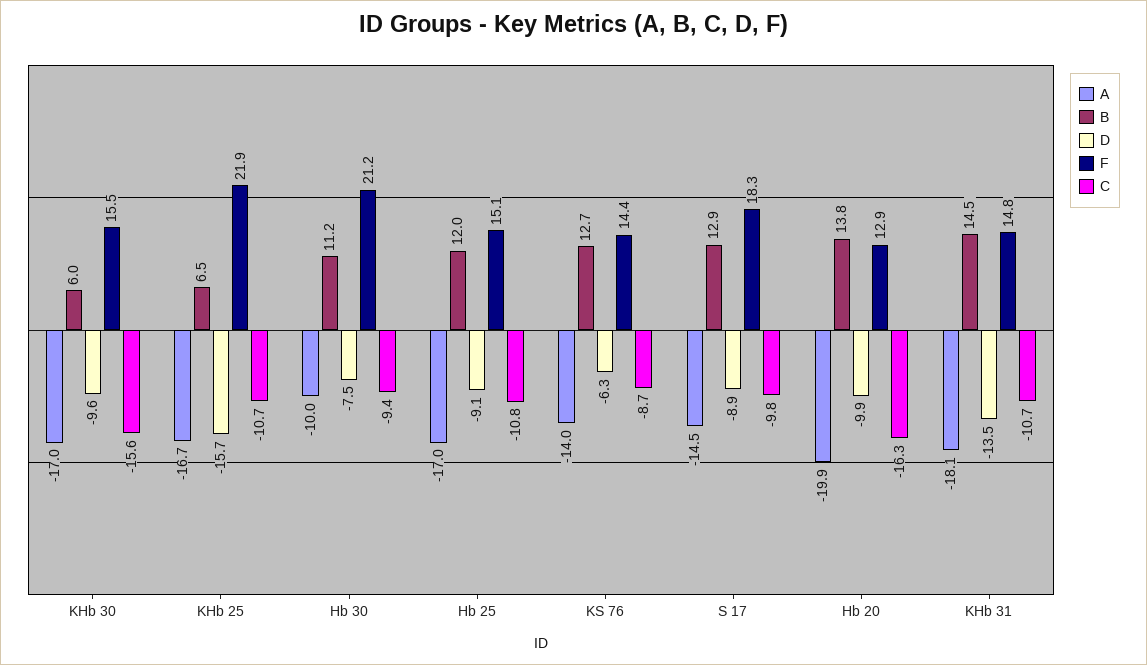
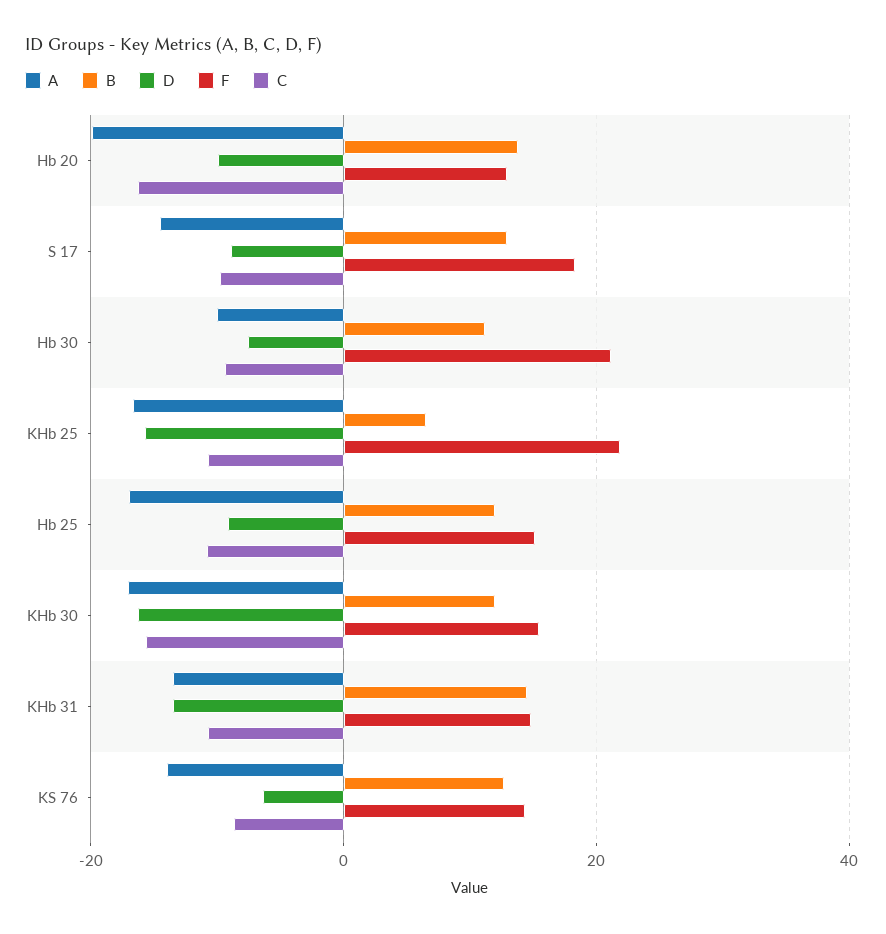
  {
    "A": {
      "KHb 30": -17,
      "KHb 25": -16.7,
      "Hb 30": -10,
      "Hb 25": -17,
      "KS 76": -14,
      "S 17": -14.5,
      "Hb 20": -19.9,
-     "KHb 31": -18.1
+     "KHb 31": -14
    },
    "B": {
-     "KHb 30": 6,
+     "KHb 30": 12,
      "KHb 25": 6.5,
      "Hb 30": 11.2,
      "Hb 25": 12,
      "KS 76": 12.7,
      "S 17": 12.9,
      "Hb 20": 13.8,
      "KHb 31": 14.5
    },
    "D": {
-     "KHb 30": -9.6,
+     "KHb 30": -16,
      "KHb 25": -15.7,
      "Hb 30": -7.5,
      "Hb 25": -9.1,
      "KS 76": -6.3,
      "S 17": -8.9,
      "Hb 20": -9.9,
      "KHb 31": -13.5
    },
    "F": {
      "KHb 30": 15.5,
      "KHb 25": 21.9,
      "Hb 30": 21.2,
      "Hb 25": 15.1,
      "KS 76": 14.4,
      "S 17": 18.3,
      "Hb 20": 12.9,
      "KHb 31": 14.8
    },
    "C": {
      "KHb 30": -15.6,
      "KHb 25": -10.7,
      "Hb 30": -9.4,
      "Hb 25": -10.8,
      "KS 76": -8.7,
      "S 17": -9.8,
      "Hb 20": -16.3,
      "KHb 31": -10.7
    }
  }

